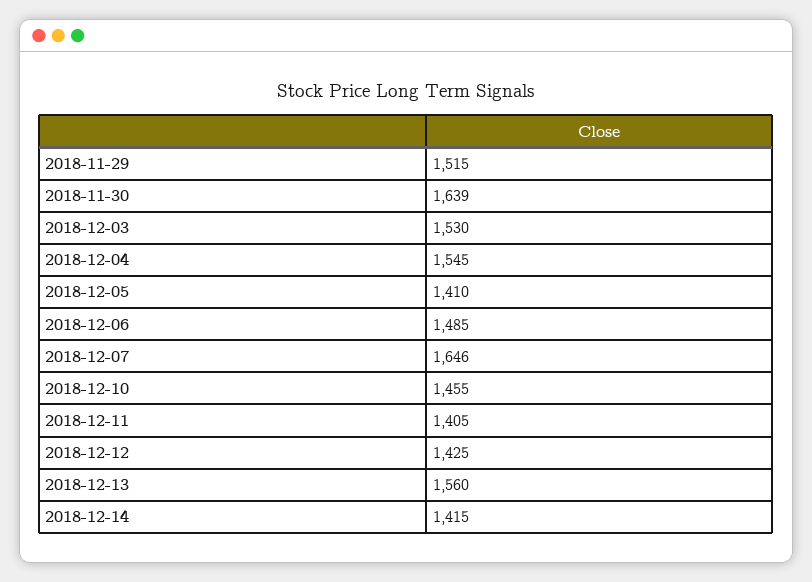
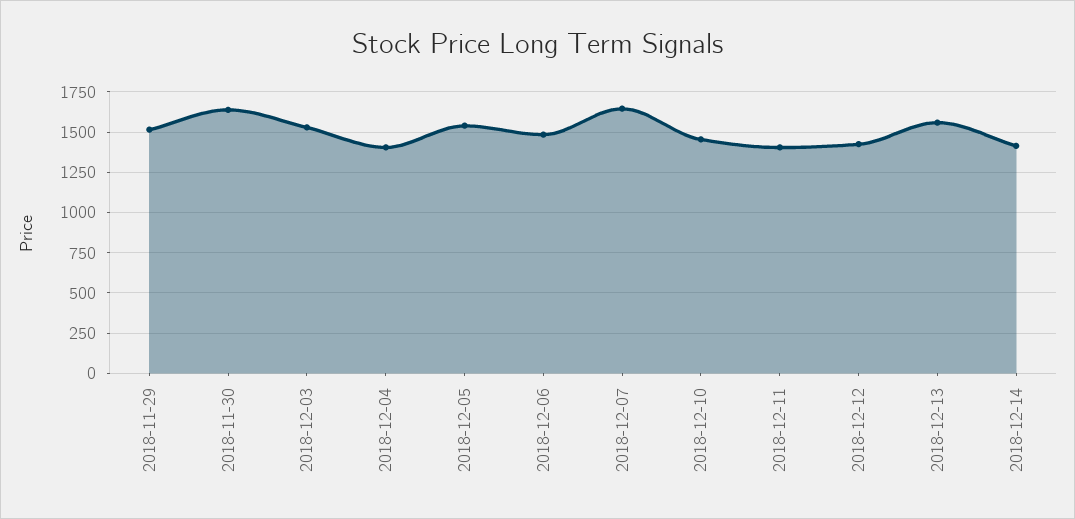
  {
    "2018-11-29": 1515,
    "2018-11-30": 1639,
    "2018-12-03": 1530,
-   "2018-12-04": 1545,
+   "2018-12-04": 1400,
-   "2018-12-05": 1410,
+   "2018-12-05": 1550,
    "2018-12-06": 1485,
    "2018-12-07": 1646,
    "2018-12-10": 1455,
    "2018-12-11": 1405,
    "2018-12-12": 1425,
    "2018-12-13": 1560,
    "2018-12-14": 1415
  }

